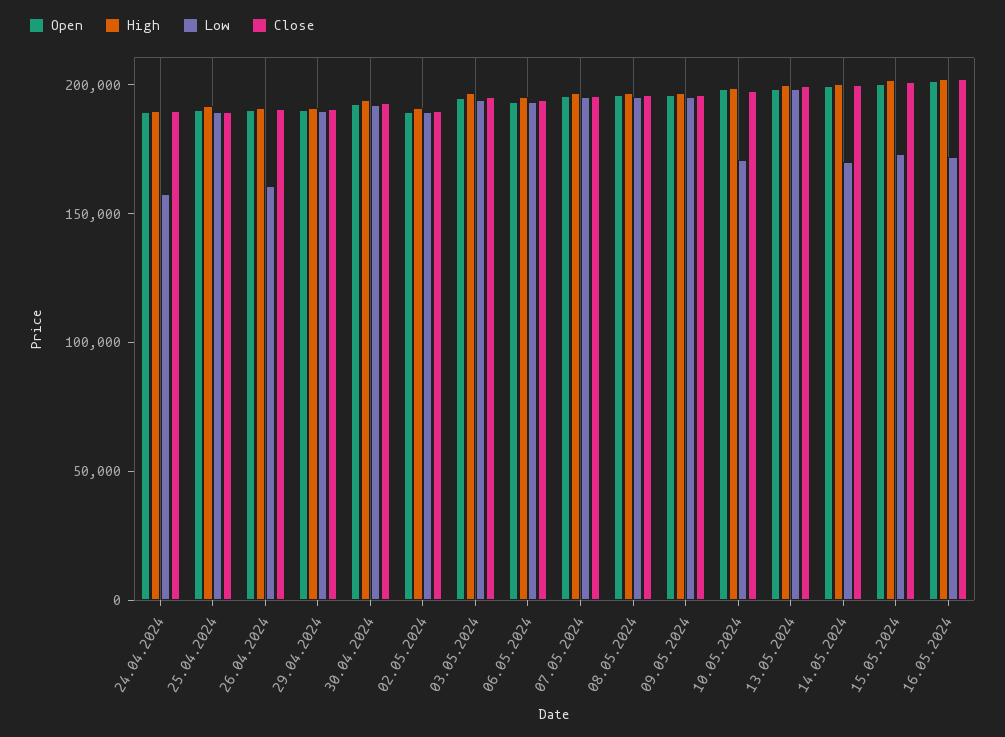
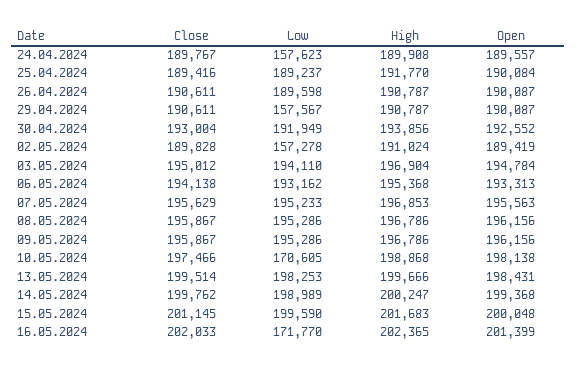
  {
    "Open": {
      "24.04.2024": 189557,
      "25.04.2024": 190084,
      "26.04.2024": 190087,
      "29.04.2024": 190087,
      "30.04.2024": 192552,
      "02.05.2024": 189419,
      "03.05.2024": 194784,
      "06.05.2024": 193313,
      "07.05.2024": 195563,
      "08.05.2024": 196156,
      "09.05.2024": 196156,
      "10.05.2024": 198138,
      "13.05.2024": 198431,
      "14.05.2024": 199368,
      "15.05.2024": 200048,
      "16.05.2024": 201399
    },
    "High": {
      "24.04.2024": 189908,
      "25.04.2024": 191770,
      "26.04.2024": 190787,
      "29.04.2024": 190787,
      "30.04.2024": 193856,
      "02.05.2024": 191024,
      "03.05.2024": 196904,
      "06.05.2024": 195368,
      "07.05.2024": 196853,
      "08.05.2024": 196786,
      "09.05.2024": 196786,
      "10.05.2024": 198868,
      "13.05.2024": 199666,
      "14.05.2024": 200247,
      "15.05.2024": 201683,
      "16.05.2024": 202365
    },
    "Low": {
      "24.04.2024": 157623,
      "25.04.2024": 189237,
-     "26.04.2024": 160000,
+     "26.04.2024": 189598,
-     "29.04.2024": 190000,
+     "29.04.2024": 157567,
      "30.04.2024": 191949,
-     "02.05.2024": 190000,
+     "02.05.2024": 157278,
      "03.05.2024": 194110,
      "06.05.2024": 193162,
      "07.05.2024": 195233,
      "08.05.2024": 195286,
      "09.05.2024": 195286,
      "10.05.2024": 170605,
      "13.05.2024": 198253,
-     "14.05.2024": 170000,
+     "14.05.2024": 198989,
-     "15.05.2024": 170000,
+     "15.05.2024": 199590,
      "16.05.2024": 171770
    },
    "Close": {
      "24.04.2024": 189767,
      "25.04.2024": 189416,
      "26.04.2024": 190611,
      "29.04.2024": 190611,
      "30.04.2024": 193004,
      "02.05.2024": 189828,
      "03.05.2024": 195012,
      "06.05.2024": 194138,
      "07.05.2024": 195629,
      "08.05.2024": 195867,
      "09.05.2024": 195867,
      "10.05.2024": 197466,
      "13.05.2024": 199514,
      "14.05.2024": 199762,
      "15.05.2024": 201145,
      "16.05.2024": 202033
    }
  }

